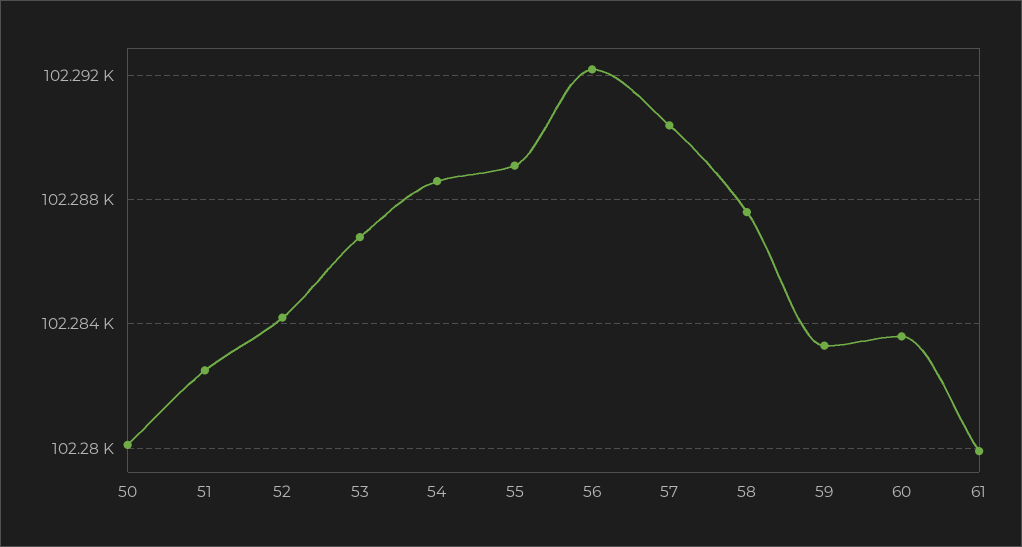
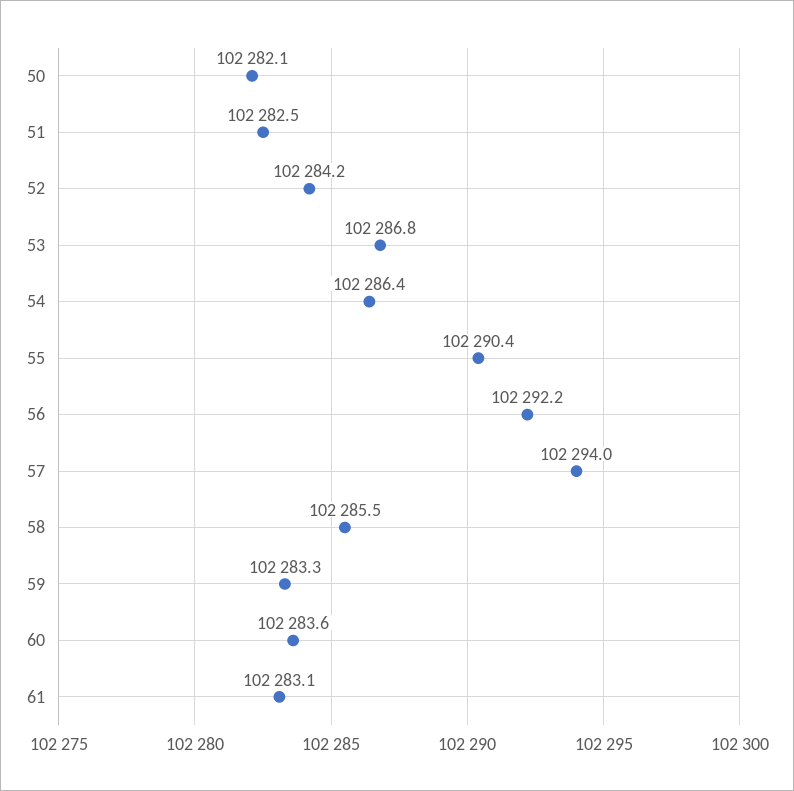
  {
-   "50": 102280,
+   "50": 102282.1,
    "51": 102282.5,
    "52": 102284.2,
    "53": 102286.8,
-   "54": 102288.5,
+   "54": 102286.4,
-   "55": 102289,
+   "55": 102290.4,
    "56": 102292.2,
-   "57": 102290.5,
+   "57": 102294,
-   "58": 102287.5,
+   "58": 102285.5,
    "59": 102283.3,
    "60": 102283.6,
-   "61": 102280
+   "61": 102283.1
  }

